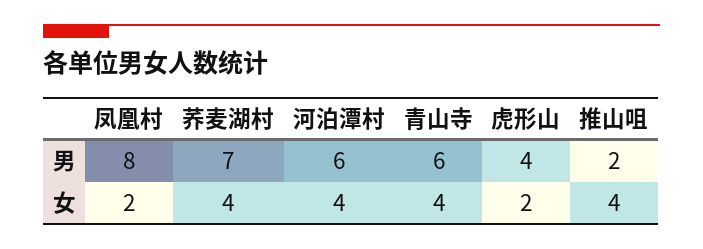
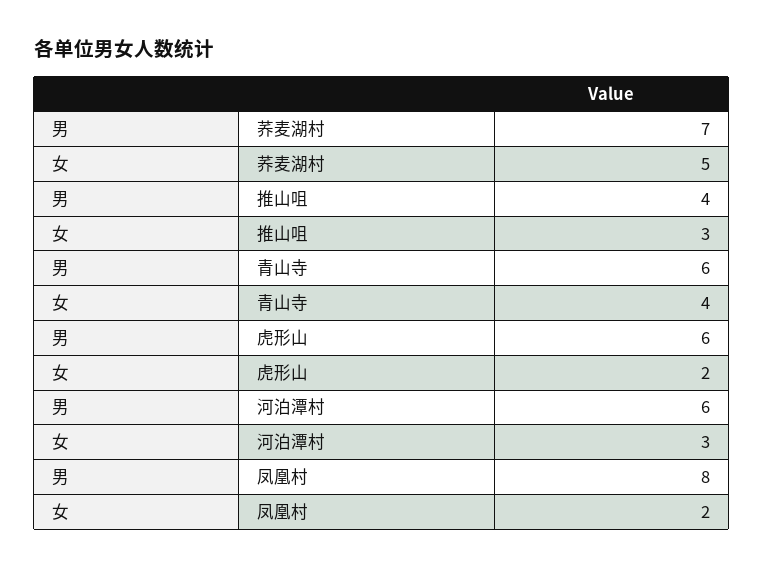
  {
    "凤凰村": {
      "男": 8,
      "女": 2
    },
    "荞麦湖村": {
      "男": 7,
-     "女": 4
+     "女": 5
    },
    "河泊潭村": {
      "男": 6,
-     "女": 4
+     "女": 3
    },
    "青山寺": {
      "男": 6,
      "女": 4
    },
    "虎形山": {
-     "男": 4,
+     "男": 6,
      "女": 2
    },
    "推山咀": {
-     "男": 2,
+     "男": 4,
-     "女": 4
+     "女": 3
    }
  }

